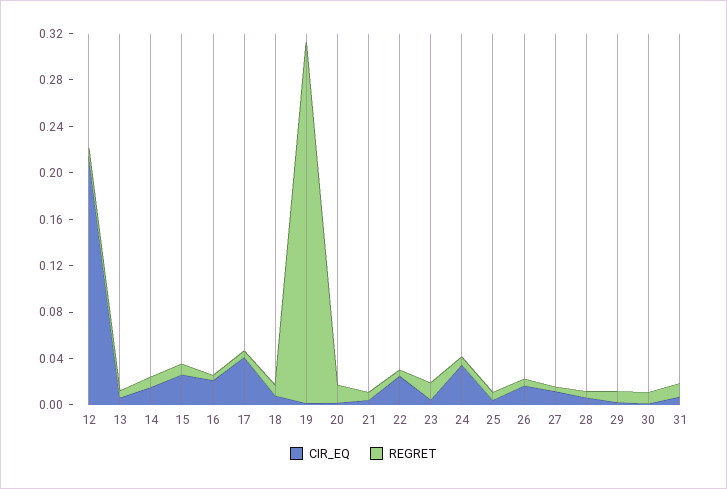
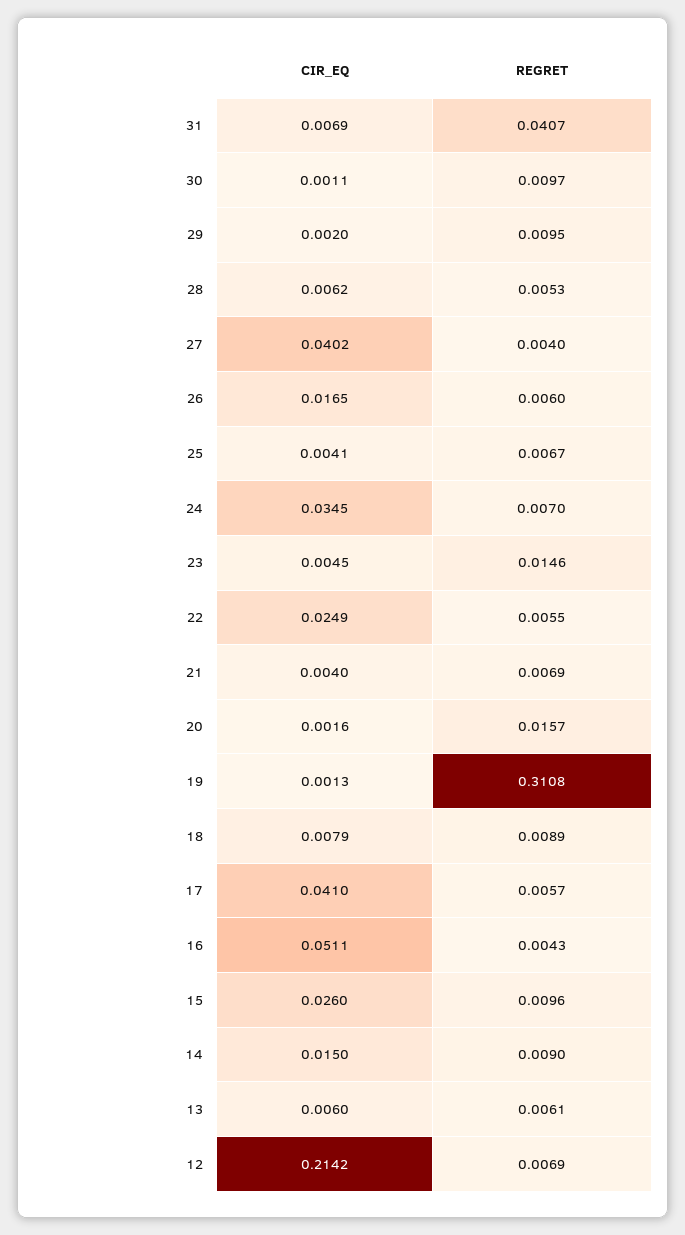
  {
    "CIR_EQ": {
      "12": 0.2142,
      "13": 0.006,
      "14": 0.015,
      "15": 0.026,
-     "16": 0.02,
+     "16": 0.0511,
      "17": 0.041,
      "18": 0.0079,
      "19": 0.0013,
      "20": 0.0016,
      "21": 0.004,
      "22": 0.0249,
      "23": 0.0045,
      "24": 0.0345,
      "25": 0.0041,
      "26": 0.0165,
-     "27": 0.01,
+     "27": 0.0402,
      "28": 0.0062,
      "29": 0.002,
      "30": 0.0011,
      "31": 0.0069
    },
    "REGRET": {
      "12": 0.0069,
      "13": 0.0061,
      "14": 0.009,
      "15": 0.0096,
      "16": 0.0043,
      "17": 0.0057,
      "18": 0.0089,
      "19": 0.3108,
      "20": 0.0157,
      "21": 0.0069,
      "22": 0.0055,
      "23": 0.0146,
      "24": 0.007,
      "25": 0.0067,
      "26": 0.006,
      "27": 0.004,
      "28": 0.0053,
      "29": 0.0095,
      "30": 0.0097,
-     "31": 0.01
+     "31": 0.0407
    }
  }

